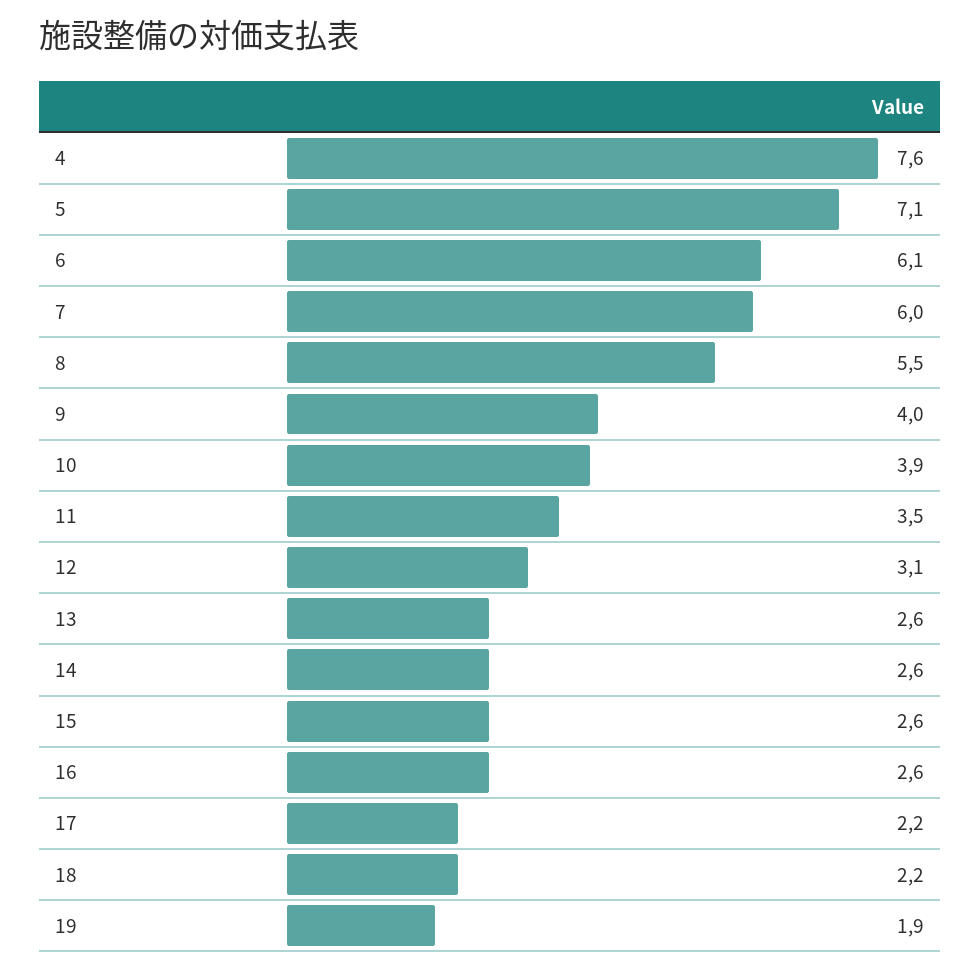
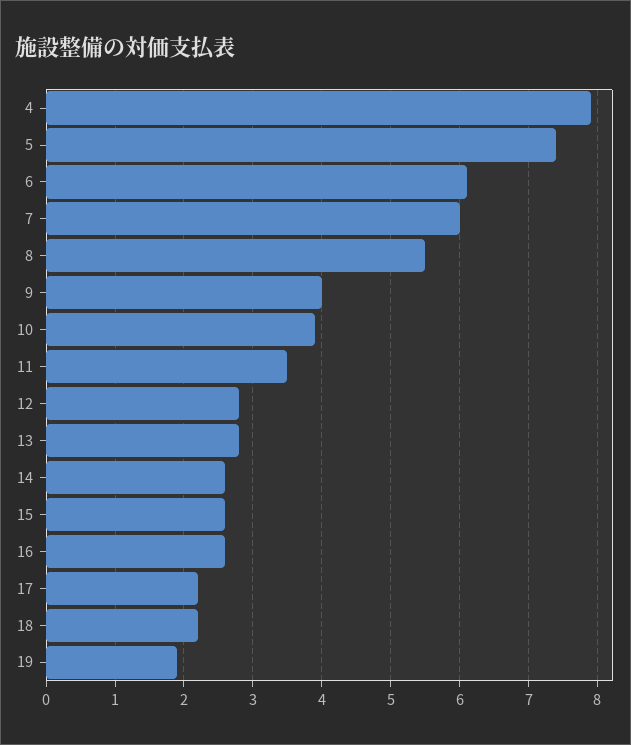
  {
-   "4": 7.6,
+   "4": 7.9,
-   "5": 7.1,
+   "5": 7.4,
    "6": 6.1,
    "7": 6,
    "8": 5.5,
    "9": 4,
    "10": 3.9,
    "11": 3.5,
-   "12": 3.1,
+   "12": 2.8,
-   "13": 2.6,
+   "13": 2.8,
    "14": 2.6,
    "15": 2.6,
    "16": 2.6,
    "17": 2.2,
    "18": 2.2,
    "19": 1.9
  }

